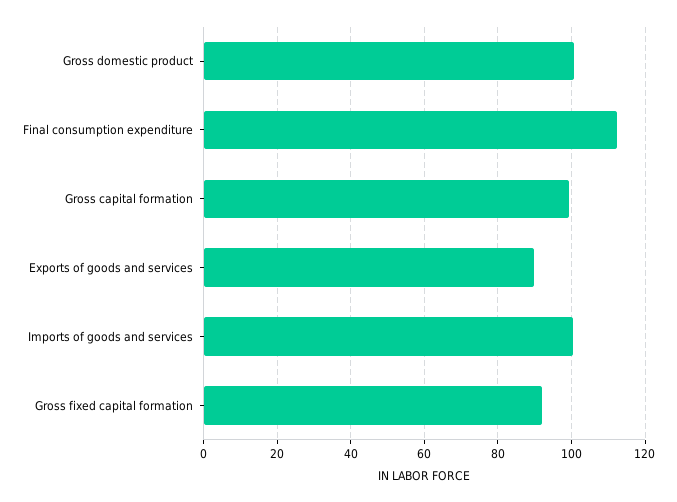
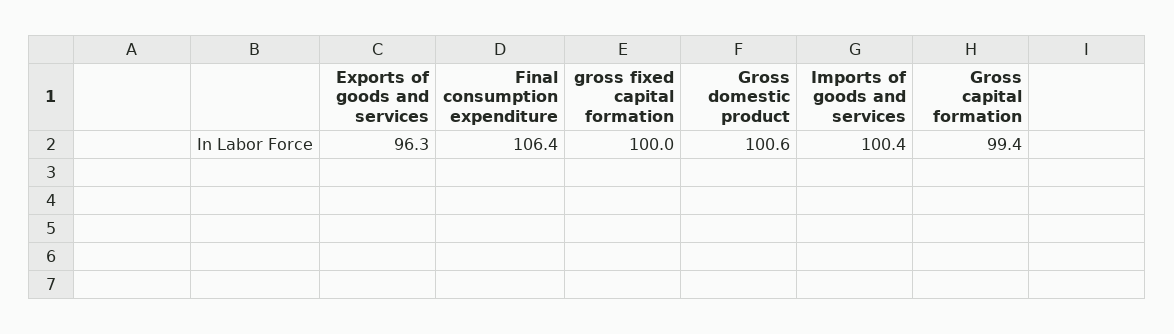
  {
    "Gross domestic product": 100.6,
-   "Final consumption expenditure": 112,
+   "Final consumption expenditure": 106.4,
    "Gross capital formation": 99.4,
-   "Exports of goods and services": 90,
+   "Exports of goods and services": 96.3,
    "Imports of goods and services": 100.4,
-   "Gross fixed capital formation": 92
+   "Gross fixed capital formation": 100
  }

